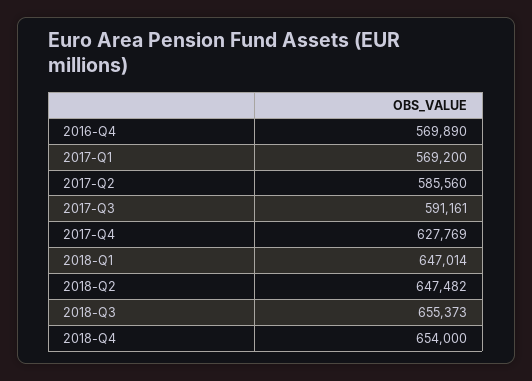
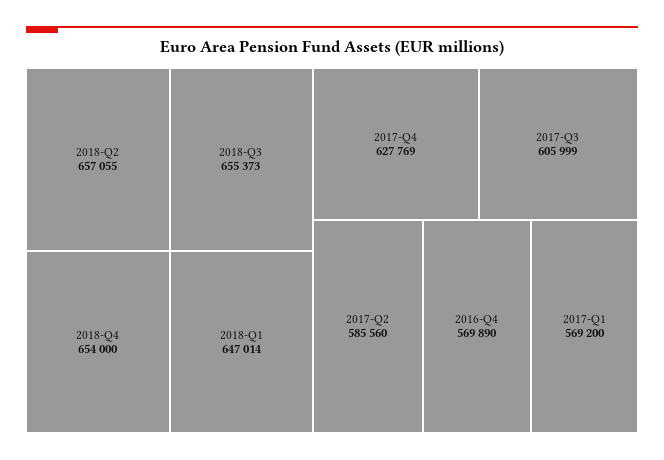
  {
    "2016-Q4": 569890,
    "2017-Q1": 569200,
    "2017-Q2": 585560,
-   "2017-Q3": 591161,
+   "2017-Q3": 605999,
    "2017-Q4": 627769,
    "2018-Q1": 647014,
-   "2018-Q2": 647482,
+   "2018-Q2": 657055,
    "2018-Q3": 655373,
    "2018-Q4": 654000
  }

